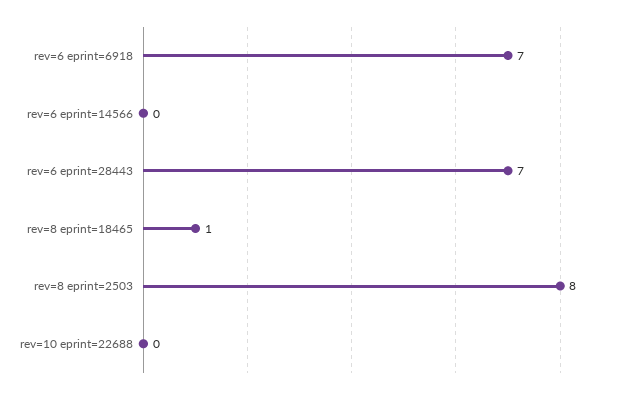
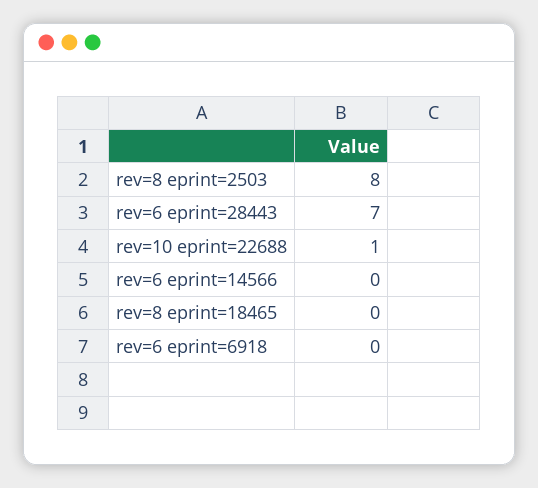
  {
-   "rev=6 eprint=6918": 7,
+   "rev=6 eprint=6918": 0,
    "rev=6 eprint=14566": 0,
    "rev=6 eprint=28443": 7,
-   "rev=8 eprint=18465": 1,
+   "rev=8 eprint=18465": 0,
    "rev=8 eprint=2503": 8,
-   "rev=10 eprint=22688": 0
+   "rev=10 eprint=22688": 1
  }

